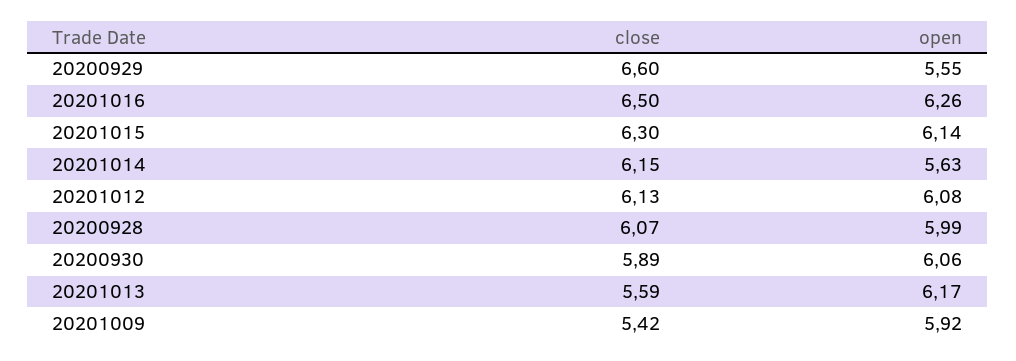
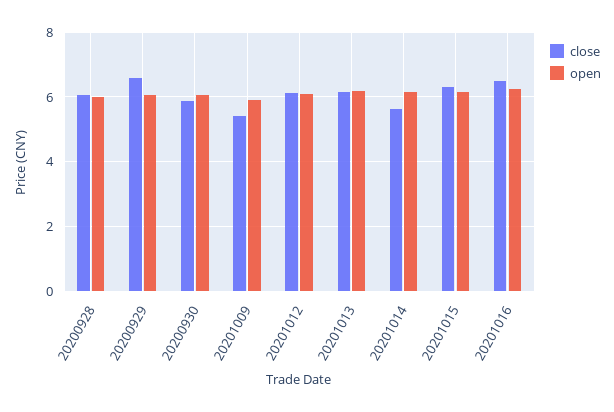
  {
    "close": {
      "20200929": 6.6,
      "20201016": 6.5,
      "20201015": 6.3,
-     "20201014": 6.15,
+     "20201014": 5.6,
      "20201012": 6.13,
      "20200928": 6.07,
      "20200930": 5.89,
-     "20201013": 5.59,
+     "20201013": 6.2,
      "20201009": 5.42
    },
    "open": {
-     "20200929": 5.55,
+     "20200929": 6,
      "20201016": 6.26,
      "20201015": 6.14,
-     "20201014": 5.63,
+     "20201014": 6.2,
      "20201012": 6.08,
      "20200928": 5.99,
      "20200930": 6.06,
      "20201013": 6.17,
      "20201009": 5.92
    }
  }

